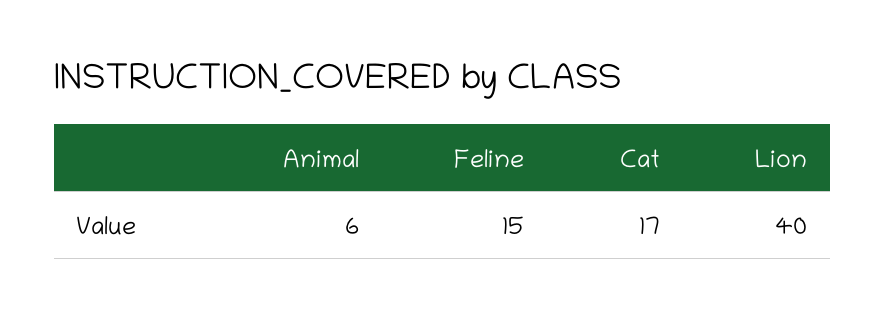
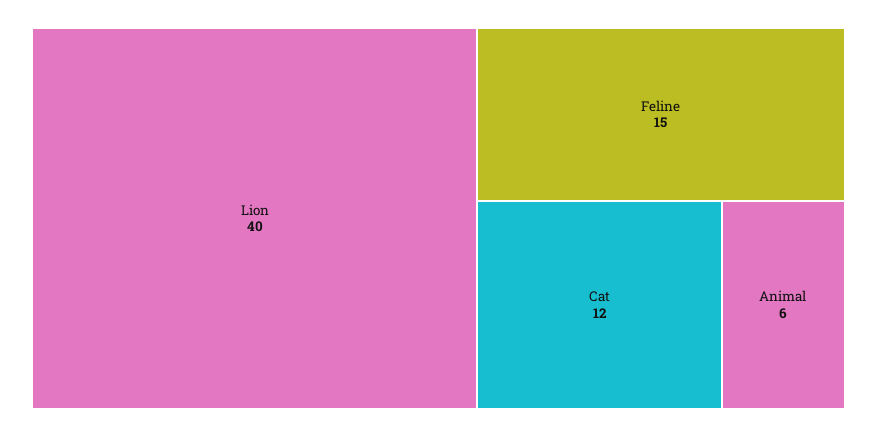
  {
    "Animal": 6,
    "Feline": 15,
-   "Cat": 17,
+   "Cat": 12,
    "Lion": 40
  }

